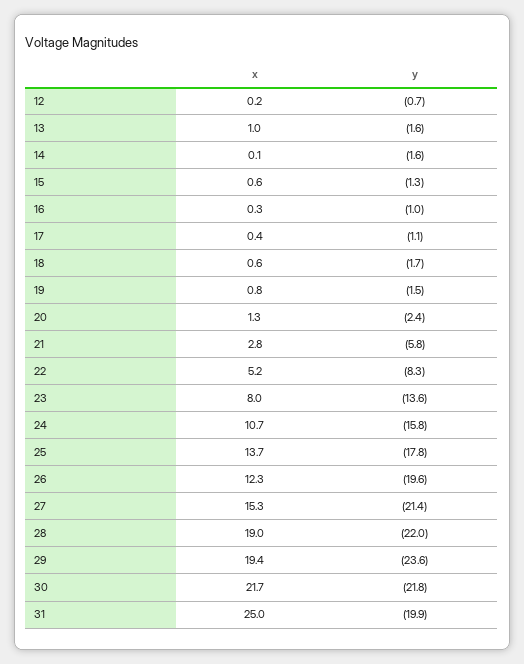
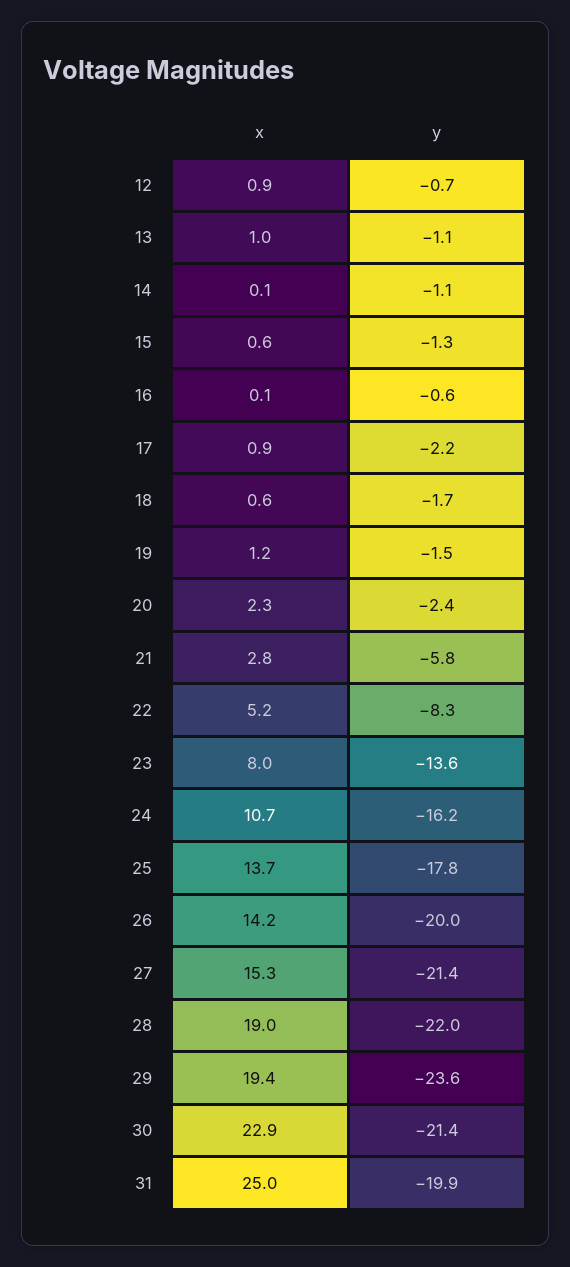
  {
    "x": {
-     "12": 0.2,
+     "12": 0.9,
      "13": 1,
      "14": 0.1,
      "15": 0.6,
-     "16": 0.3,
+     "16": 0.1,
-     "17": 0.4,
+     "17": 0.9,
      "18": 0.6,
-     "19": 0.8,
+     "19": 1.2,
-     "20": 1.3,
+     "20": 2.3,
      "21": 2.8,
      "22": 5.2,
      "23": 8,
      "24": 10.7,
      "25": 13.7,
-     "26": 12.3,
+     "26": 14.2,
      "27": 15.3,
      "28": 19,
      "29": 19.4,
-     "30": 21.7,
+     "30": 22.9,
      "31": 25
    },
    "y": {
      "12": -0.7,
-     "13": -1.6,
+     "13": -1.1,
-     "14": -1.6,
+     "14": -1.1,
      "15": -1.3,
-     "16": -1,
+     "16": -0.6,
-     "17": -1.1,
+     "17": -2.2,
      "18": -1.7,
      "19": -1.5,
      "20": -2.4,
      "21": -5.8,
      "22": -8.3,
      "23": -13.6,
-     "24": -15.8,
+     "24": -16.2,
      "25": -17.8,
-     "26": -19.6,
+     "26": -20,
      "27": -21.4,
      "28": -22,
      "29": -23.6,
-     "30": -21.8,
+     "30": -21.4,
      "31": -19.9
    }
  }

